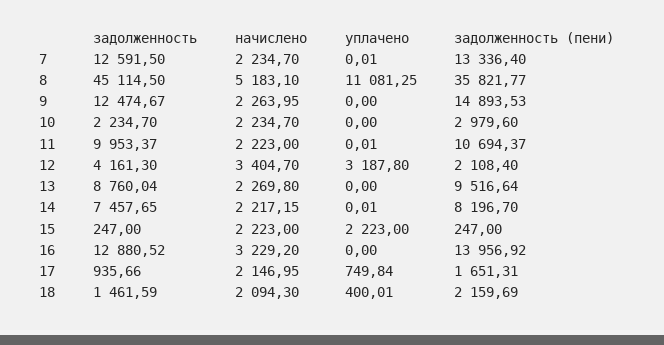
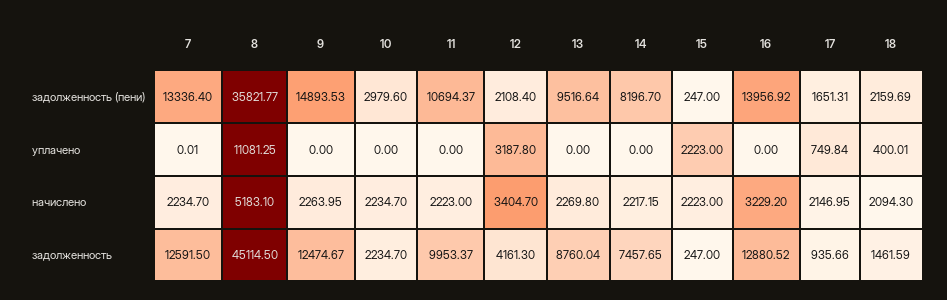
  {
    "задолженность": {
      "7": 12591.5,
      "8": 45114.5,
      "9": 12474.67,
      "10": 2234.7,
      "11": 9953.37,
      "12": 4161.3,
      "13": 8760.04,
      "14": 7457.65,
      "15": 247,
      "16": 12880.52,
      "17": 935.66,
      "18": 1461.59
    },
    "начислено": {
      "7": 2234.7,
      "8": 5183.1,
      "9": 2263.95,
      "10": 2234.7,
      "11": 2223,
      "12": 3404.7,
      "13": 2269.8,
      "14": 2217.15,
      "15": 2223,
      "16": 3229.2,
      "17": 2146.95,
      "18": 2094.3
    },
    "уплачено": {
      "7": 0.01,
      "8": 11081.25,
      "9": 0,
      "10": 0,
-     "11": 0.01,
+     "11": 0,
      "12": 3187.8,
      "13": 0,
-     "14": 0.01,
+     "14": 0,
      "15": 2223,
      "16": 0,
      "17": 749.84,
      "18": 400.01
    },
    "задолженность (пени)": {
      "7": 13336.4,
      "8": 35821.77,
      "9": 14893.53,
      "10": 2979.6,
      "11": 10694.37,
      "12": 2108.4,
      "13": 9516.64,
      "14": 8196.7,
      "15": 247,
      "16": 13956.92,
      "17": 1651.31,
      "18": 2159.69
    }
  }

